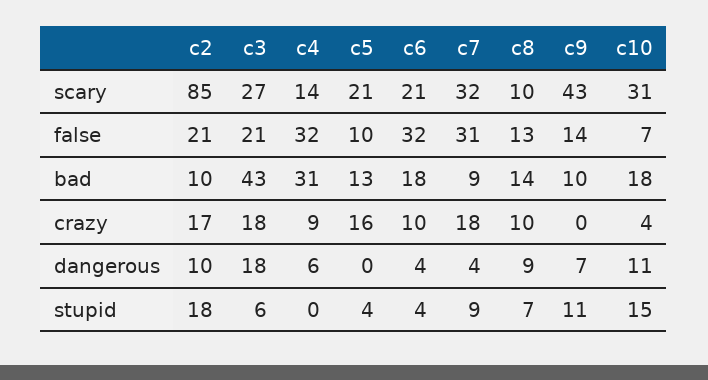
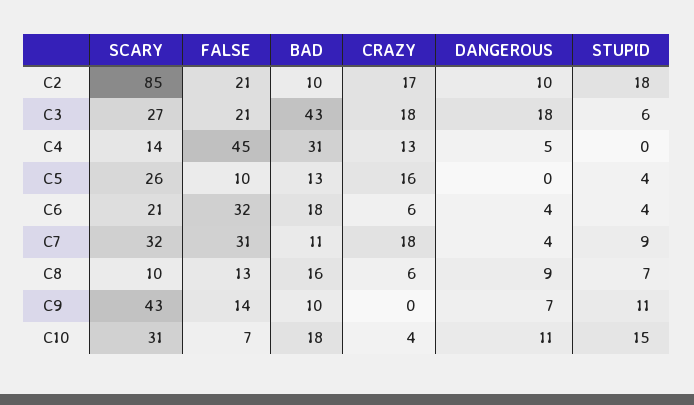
  {
    "c2": {
      "scary": 85,
      "false": 21,
      "bad": 10,
      "crazy": 17,
      "dangerous": 10,
      "stupid": 18
    },
    "c3": {
      "scary": 27,
      "false": 21,
      "bad": 43,
      "crazy": 18,
      "dangerous": 18,
      "stupid": 6
    },
    "c4": {
      "scary": 14,
-     "false": 32,
+     "false": 45,
      "bad": 31,
-     "crazy": 9,
+     "crazy": 13,
-     "dangerous": 6,
+     "dangerous": 5,
      "stupid": 0
    },
    "c5": {
-     "scary": 21,
+     "scary": 26,
      "false": 10,
      "bad": 13,
      "crazy": 16,
      "dangerous": 0,
      "stupid": 4
    },
    "c6": {
      "scary": 21,
      "false": 32,
      "bad": 18,
-     "crazy": 10,
+     "crazy": 6,
      "dangerous": 4,
      "stupid": 4
    },
    "c7": {
      "scary": 32,
      "false": 31,
-     "bad": 9,
+     "bad": 11,
      "crazy": 18,
      "dangerous": 4,
      "stupid": 9
    },
    "c8": {
      "scary": 10,
      "false": 13,
-     "bad": 14,
+     "bad": 16,
-     "crazy": 10,
+     "crazy": 6,
      "dangerous": 9,
      "stupid": 7
    },
    "c9": {
      "scary": 43,
      "false": 14,
      "bad": 10,
      "crazy": 0,
      "dangerous": 7,
      "stupid": 11
    },
    "c10": {
      "scary": 31,
      "false": 7,
      "bad": 18,
      "crazy": 4,
      "dangerous": 11,
      "stupid": 15
    }
  }

